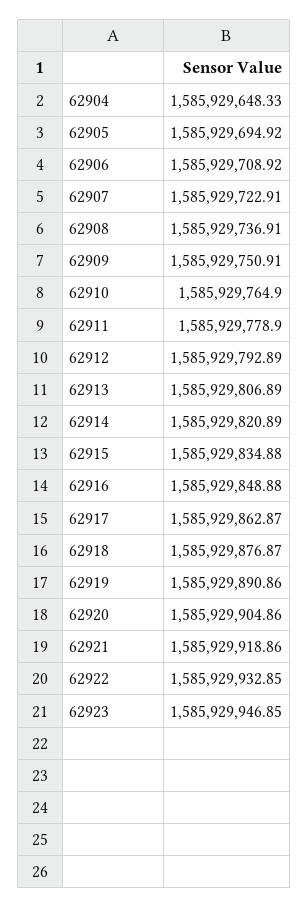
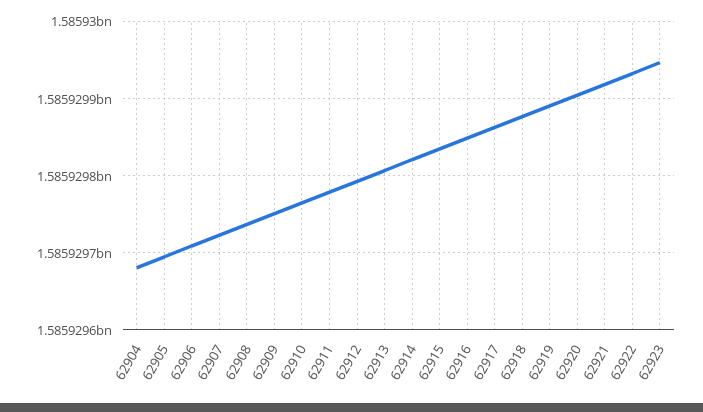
  {
-   "62904": 1585929648.33,
+   "62904": 1585929680,
    "62905": 1585929694.92,
    "62906": 1585929708.92,
    "62907": 1585929722.91,
    "62908": 1585929736.91,
    "62909": 1585929750.91,
    "62910": 1585929764.9,
    "62911": 1585929778.9,
    "62912": 1585929792.89,
    "62913": 1585929806.89,
    "62914": 1585929820.89,
    "62915": 1585929834.88,
    "62916": 1585929848.88,
    "62917": 1585929862.87,
    "62918": 1585929876.87,
    "62919": 1585929890.86,
    "62920": 1585929904.86,
    "62921": 1585929918.86,
    "62922": 1585929932.85,
    "62923": 1585929946.85
  }

